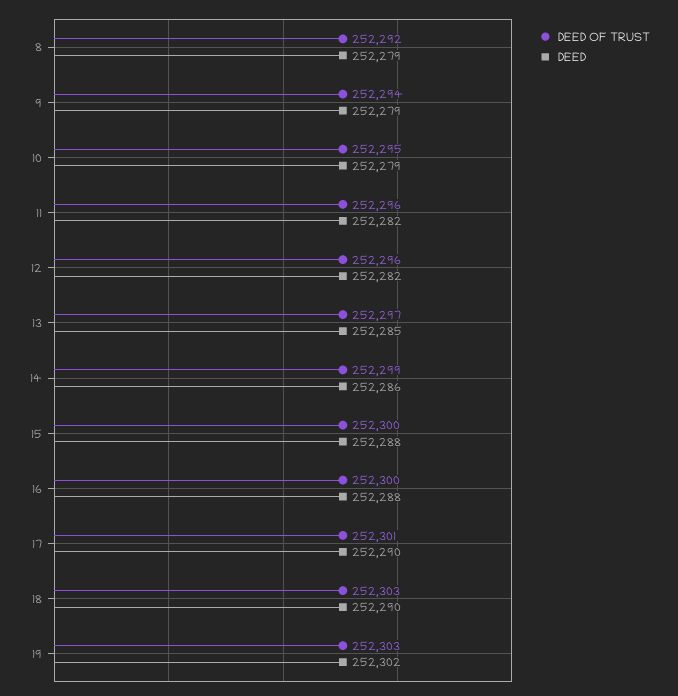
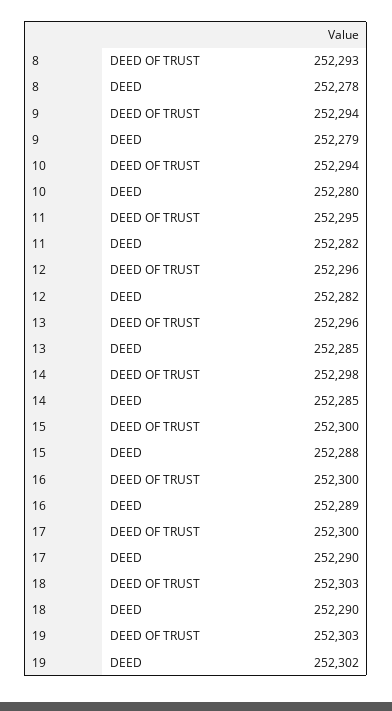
  {
    "DEED OF TRUST": {
-     "8": 252292,
+     "8": 252293,
      "9": 252294,
-     "10": 252295,
+     "10": 252294,
-     "11": 252296,
+     "11": 252295,
      "12": 252296,
-     "13": 252297,
+     "13": 252296,
-     "14": 252299,
+     "14": 252298,
      "15": 252300,
      "16": 252300,
-     "17": 252301,
+     "17": 252300,
      "18": 252303,
      "19": 252303
    },
    "DEED": {
-     "8": 252279,
+     "8": 252278,
      "9": 252279,
-     "10": 252279,
+     "10": 252280,
      "11": 252282,
      "12": 252282,
      "13": 252285,
-     "14": 252286,
+     "14": 252285,
      "15": 252288,
-     "16": 252288,
+     "16": 252289,
      "17": 252290,
      "18": 252290,
      "19": 252302
    }
  }

